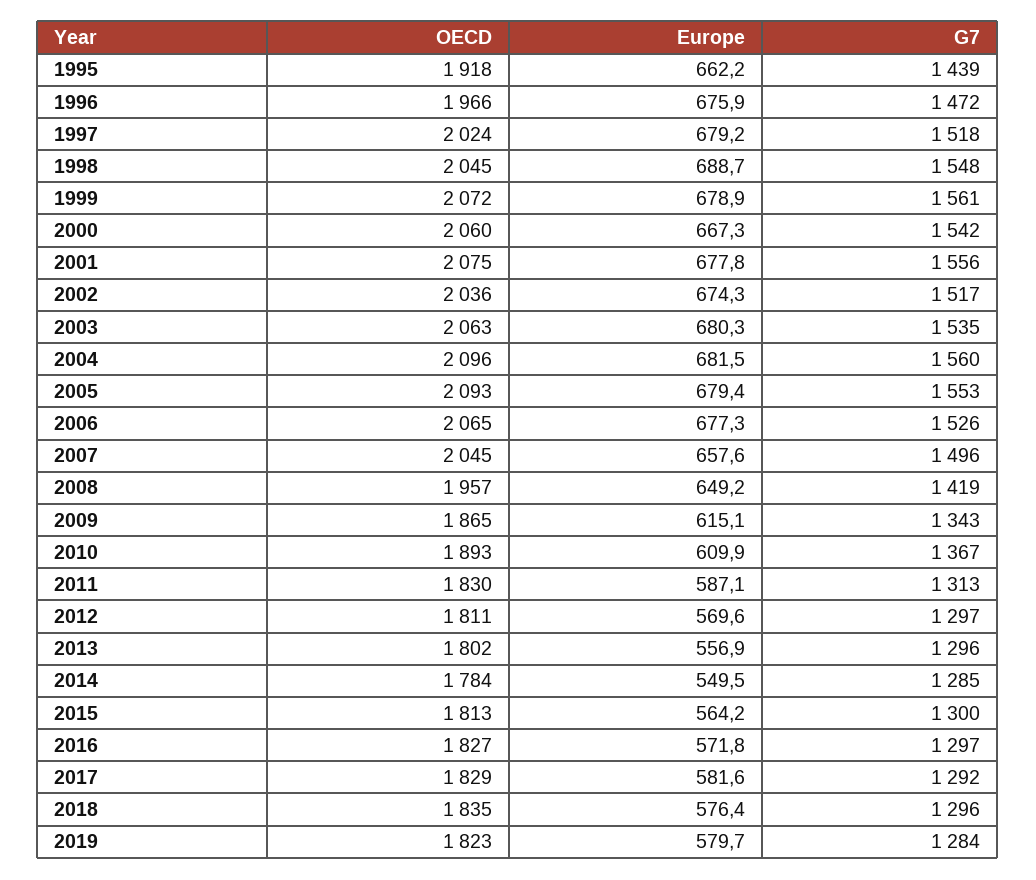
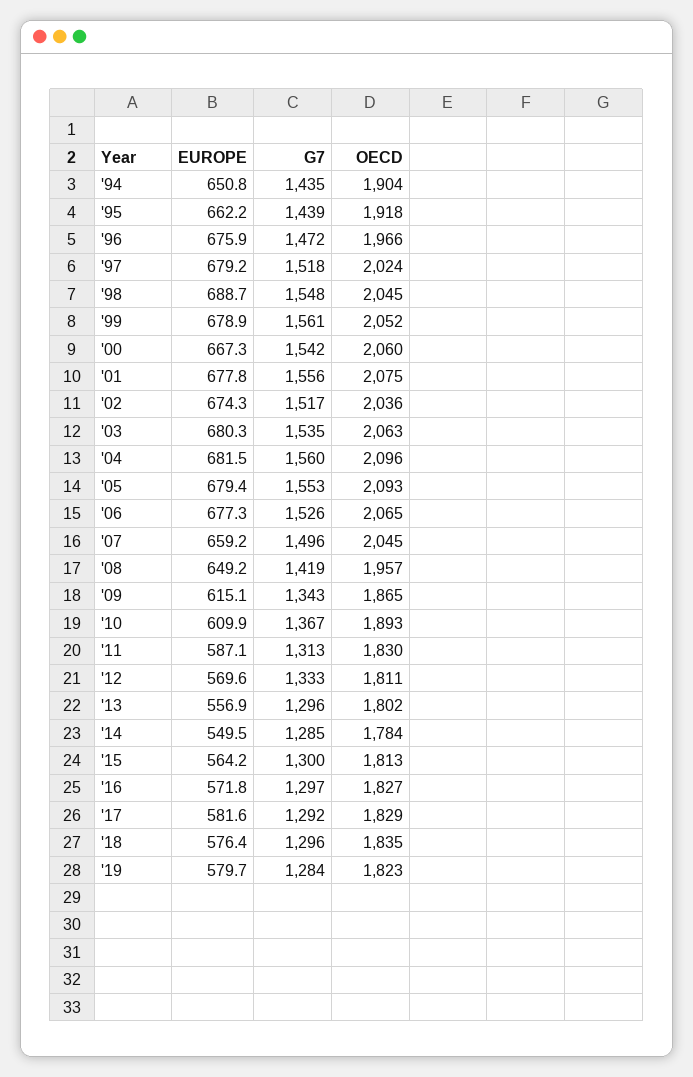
  {
    "OECD": {
      "1995": 1918,
      "1996": 1966,
      "1997": 2024,
      "1998": 2045,
-     "1999": 2072,
+     "1999": 2052,
      "2000": 2060,
      "2001": 2075,
      "2002": 2036,
      "2003": 2063,
      "2004": 2096,
      "2005": 2093,
      "2006": 2065,
      "2007": 2045,
      "2008": 1957,
      "2009": 1865,
      "2010": 1893,
      "2011": 1830,
      "2012": 1811,
      "2013": 1802,
      "2014": 1784,
      "2015": 1813,
      "2016": 1827,
      "2017": 1829,
      "2018": 1835,
-     "2019": 1823
+     "2019": 1823,
+     "'94": 1904
    },
    "Europe": {
      "1995": 662.2,
      "1996": 675.9,
      "1997": 679.2,
      "1998": 688.7,
      "1999": 678.9,
      "2000": 667.3,
      "2001": 677.8,
      "2002": 674.3,
      "2003": 680.3,
      "2004": 681.5,
      "2005": 679.4,
      "2006": 677.3,
-     "2007": 657.6,
+     "2007": 659.2,
      "2008": 649.2,
      "2009": 615.1,
      "2010": 609.9,
      "2011": 587.1,
      "2012": 569.6,
      "2013": 556.9,
      "2014": 549.5,
      "2015": 564.2,
      "2016": 571.8,
      "2017": 581.6,
      "2018": 576.4,
-     "2019": 579.7
+     "2019": 579.7,
+     "'94": 650.8
    },
    "G7": {
      "1995": 1439,
      "1996": 1472,
      "1997": 1518,
      "1998": 1548,
      "1999": 1561,
      "2000": 1542,
      "2001": 1556,
      "2002": 1517,
      "2003": 1535,
      "2004": 1560,
      "2005": 1553,
      "2006": 1526,
      "2007": 1496,
      "2008": 1419,
      "2009": 1343,
      "2010": 1367,
      "2011": 1313,
-     "2012": 1297,
+     "2012": 1333,
      "2013": 1296,
      "2014": 1285,
      "2015": 1300,
      "2016": 1297,
      "2017": 1292,
      "2018": 1296,
-     "2019": 1284
+     "2019": 1284,
+     "'94": 1435
    }
  }

